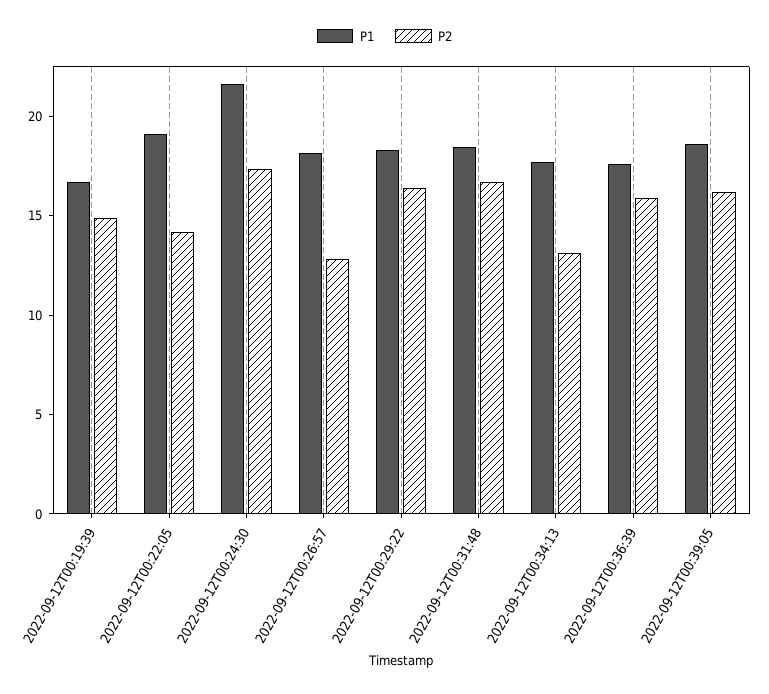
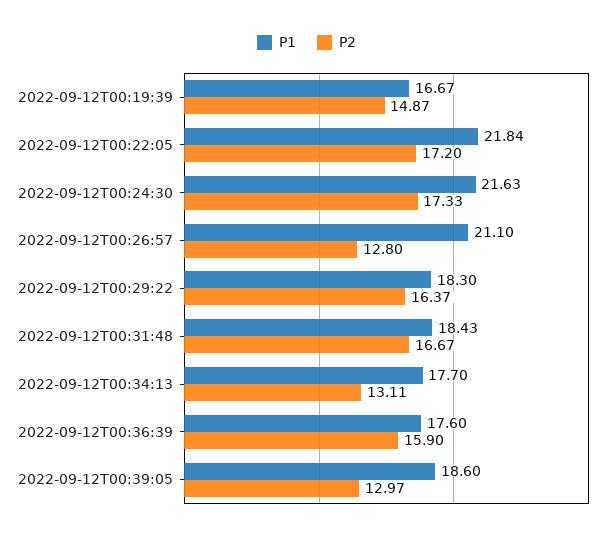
  {
    "P1": {
      "2022-09-12T00:19:39": 16.67,
-     "2022-09-12T00:22:05": 19,
+     "2022-09-12T00:22:05": 21.84,
      "2022-09-12T00:24:30": 21.63,
-     "2022-09-12T00:26:57": 18,
+     "2022-09-12T00:26:57": 21.1,
      "2022-09-12T00:29:22": 18.3,
      "2022-09-12T00:31:48": 18.43,
      "2022-09-12T00:34:13": 17.7,
      "2022-09-12T00:36:39": 17.6,
      "2022-09-12T00:39:05": 18.6
    },
    "P2": {
      "2022-09-12T00:19:39": 14.87,
-     "2022-09-12T00:22:05": 14,
+     "2022-09-12T00:22:05": 17.2,
      "2022-09-12T00:24:30": 17.33,
      "2022-09-12T00:26:57": 12.8,
      "2022-09-12T00:29:22": 16.37,
      "2022-09-12T00:31:48": 16.67,
      "2022-09-12T00:34:13": 13.11,
      "2022-09-12T00:36:39": 15.9,
-     "2022-09-12T00:39:05": 16
+     "2022-09-12T00:39:05": 12.97
    }
  }

